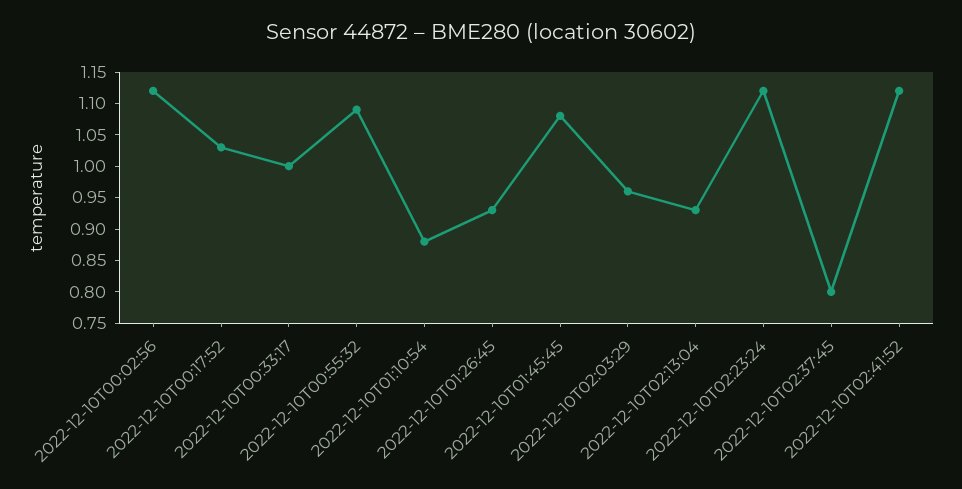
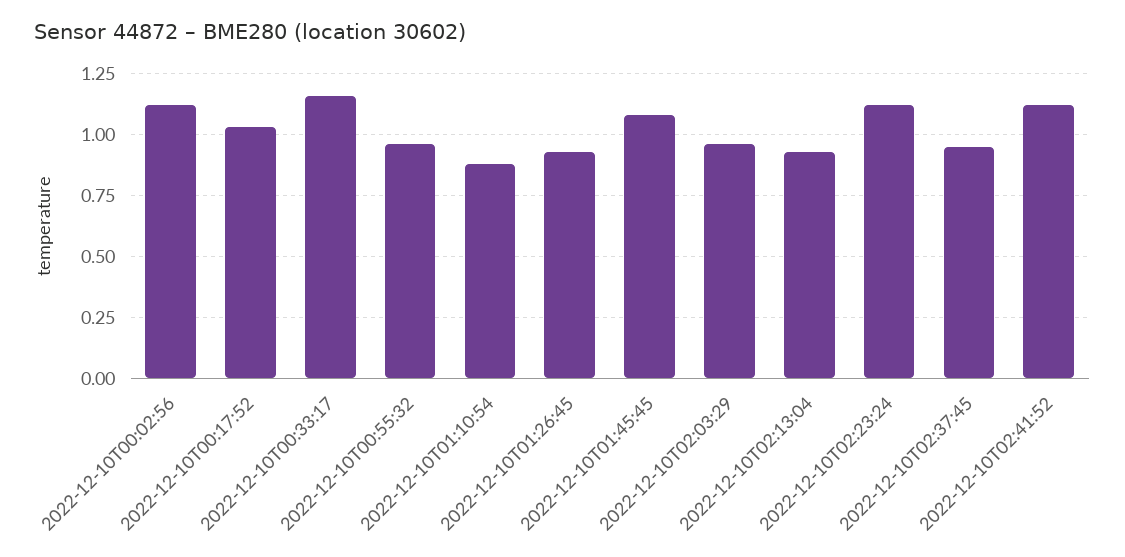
  {
    "2022-12-10T00:02:56": 1.1,
    "2022-12-10T00:17:52": 1.05,
-   "2022-12-10T00:33:17": 1,
+   "2022-12-10T00:33:17": 1.15,
-   "2022-12-10T00:55:32": 1.1,
+   "2022-12-10T00:55:32": 0.95,
    "2022-12-10T01:10:54": 0.9,
    "2022-12-10T01:26:45": 0.95,
    "2022-12-10T01:45:45": 1.1,
    "2022-12-10T02:03:29": 0.95,
    "2022-12-10T02:13:04": 0.95,
    "2022-12-10T02:23:24": 1.1,
-   "2022-12-10T02:37:45": 0.8,
+   "2022-12-10T02:37:45": 0.95,
    "2022-12-10T02:41:52": 1.1
  }

